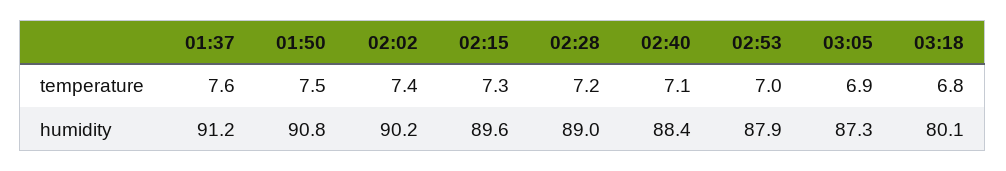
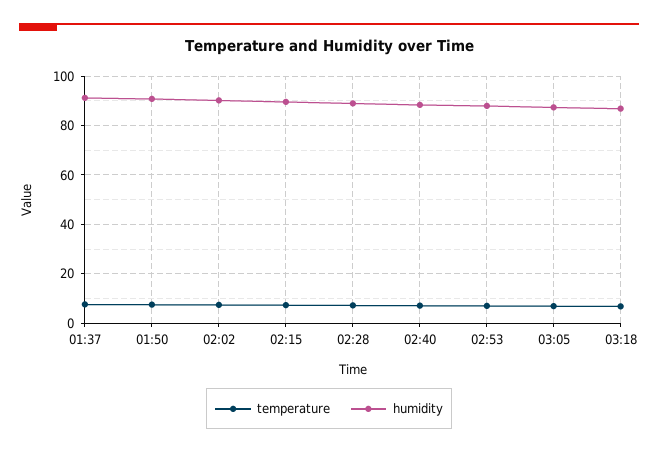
  {
    "temperature": {
      "01:37": 7.6,
      "01:50": 7.5,
      "02:02": 7.4,
      "02:15": 7.3,
      "02:28": 7.2,
      "02:40": 7.1,
      "02:53": 7,
      "03:05": 6.9,
      "03:18": 6.8
    },
    "humidity": {
      "01:37": 91.2,
      "01:50": 90.8,
      "02:02": 90.2,
      "02:15": 89.6,
      "02:28": 89,
      "02:40": 88.4,
      "02:53": 87.9,
      "03:05": 87.3,
-     "03:18": 80.1
+     "03:18": 87.5
    }
  }

